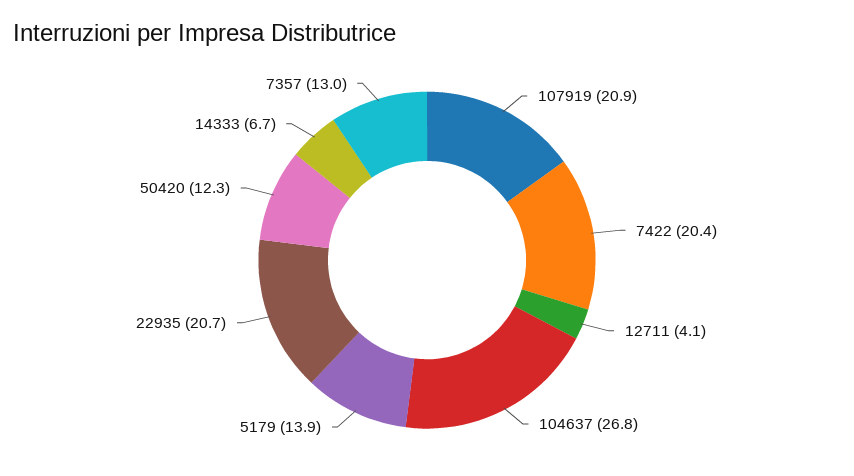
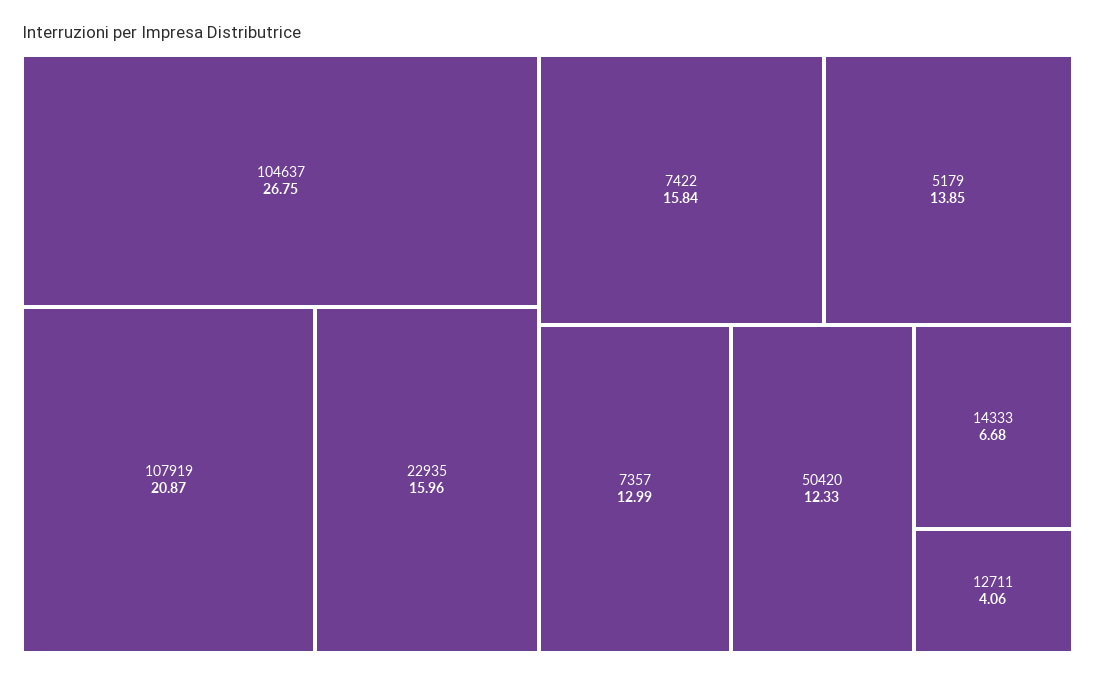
  {
    "107919": 20.87,
-   "7422": 20.4,
+   "7422": 15.84,
    "12711": 4.06,
    "104637": 26.75,
    "5179": 13.85,
-   "22935": 20.7,
+   "22935": 15.96,
    "50420": 12.33,
    "14333": 6.68,
    "7357": 12.99
  }

